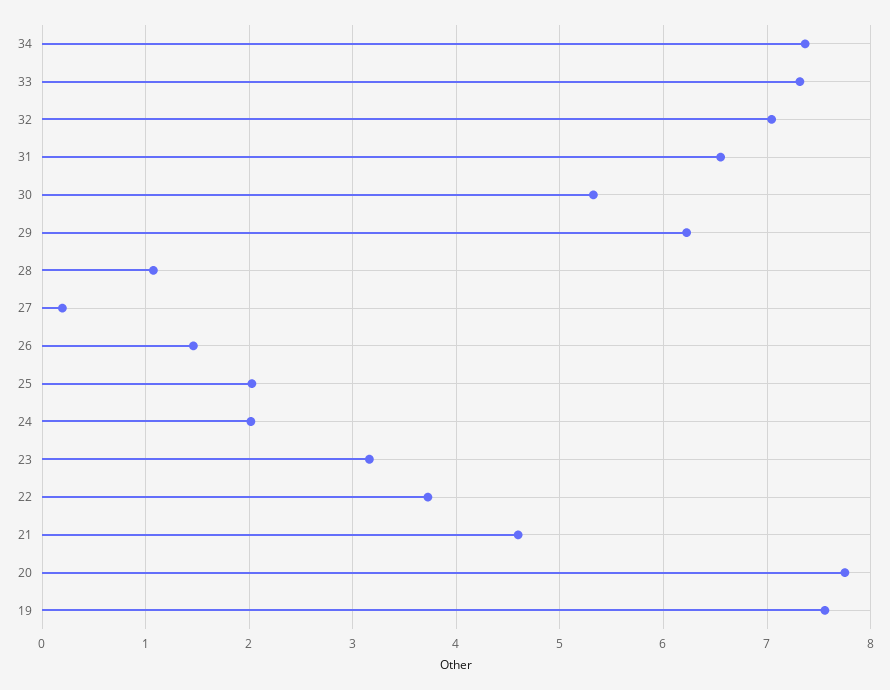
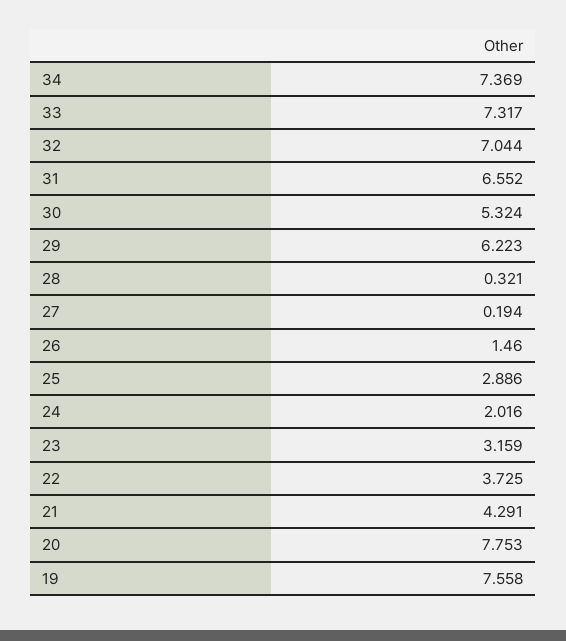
  {
    "34": 7.369,
    "33": 7.317,
    "32": 7.044,
    "31": 6.552,
    "30": 5.324,
    "29": 6.223,
-   "28": 1.1,
+   "28": 0.321,
    "27": 0.194,
    "26": 1.46,
-   "25": 2,
+   "25": 2.886,
    "24": 2.016,
    "23": 3.159,
    "22": 3.725,
-   "21": 4.6,
+   "21": 4.291,
    "20": 7.753,
    "19": 7.558
  }

